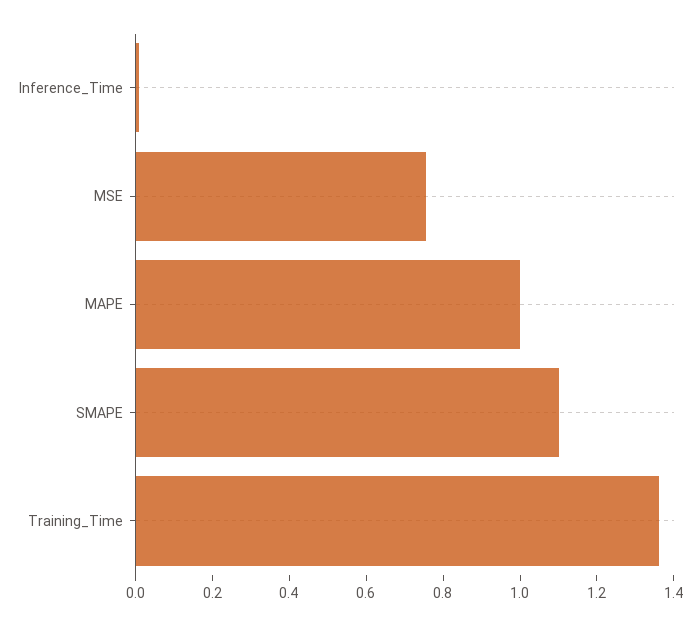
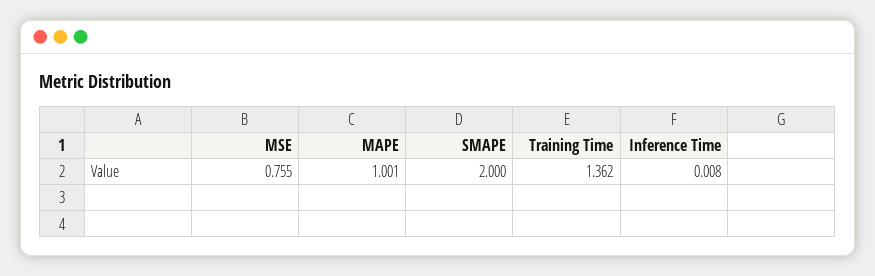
  {
    "Inference_Time": 0.008,
    "MSE": 0.755,
    "MAPE": 1.001,
-   "SMAPE": 1.1,
+   "SMAPE": 2,
    "Training_Time": 1.362
  }

